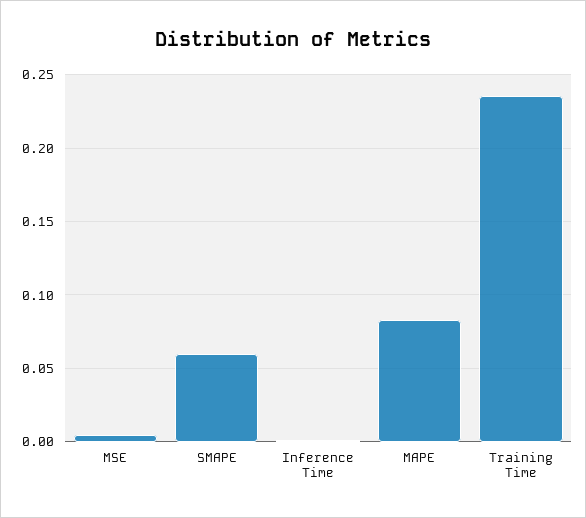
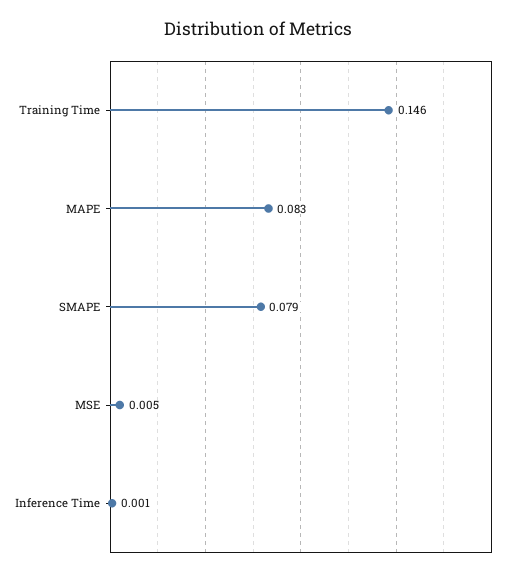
  {
    "MSE": 0.005,
-   "SMAPE": 0.06,
+   "SMAPE": 0.079,
    "Inference Time": 0.001,
    "MAPE": 0.083,
-   "Training Time": 0.235
+   "Training Time": 0.146
  }

